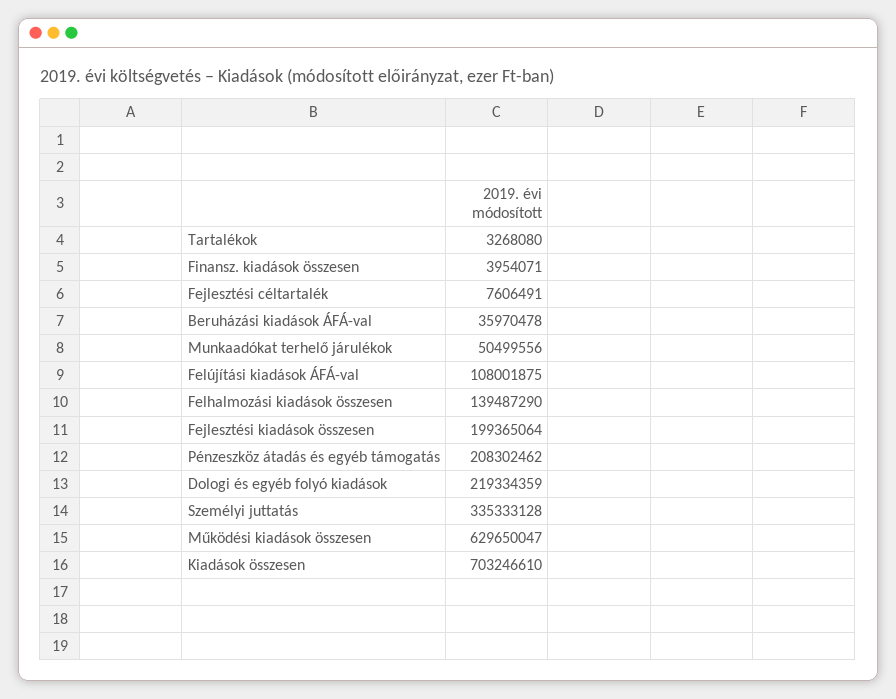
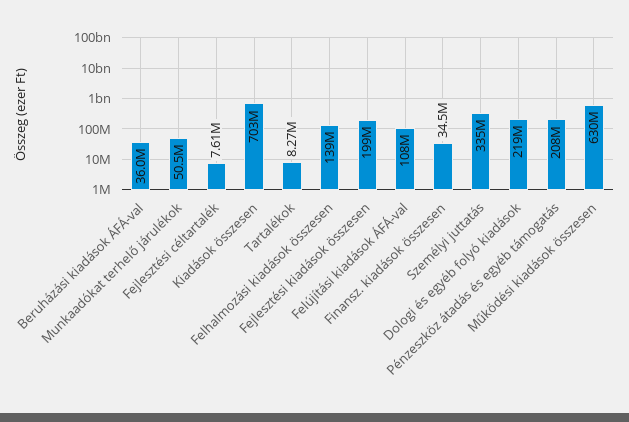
  {
-   "Tartalékok": 3268080,
+   "Tartalékok": 8270000,
-   "Finansz. kiadások összesen": 3954071,
+   "Finansz. kiadások összesen": 34500000,
    "Fejlesztési céltartalék": 7606491,
    "Beruházási kiadások ÁFÁ-val": 35970478,
    "Munkaadókat terhelő járulékok": 50499556,
    "Felújítási kiadások ÁFÁ-val": 108001875,
    "Felhalmozási kiadások összesen": 139487290,
    "Fejlesztési kiadások összesen": 199365064,
    "Pénzeszköz átadás és egyéb támogatás": 208302462,
    "Dologi és egyéb folyó kiadások": 219334359,
    "Személyi juttatás": 335333128,
    "Működési kiadások összesen": 629650047,
    "Kiadások összesen": 703246610
  }

